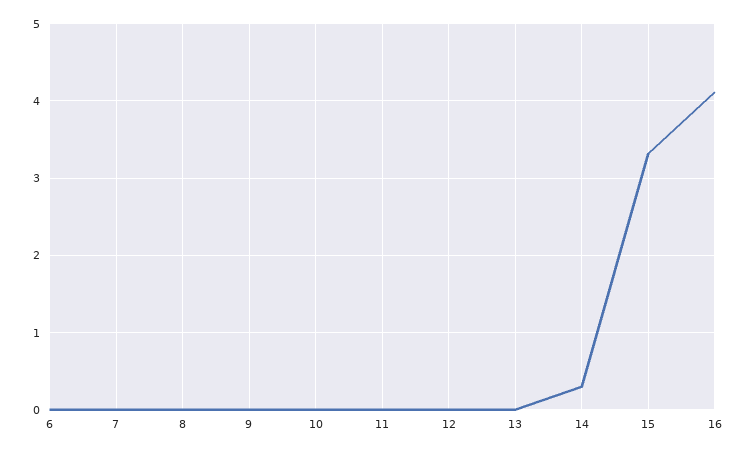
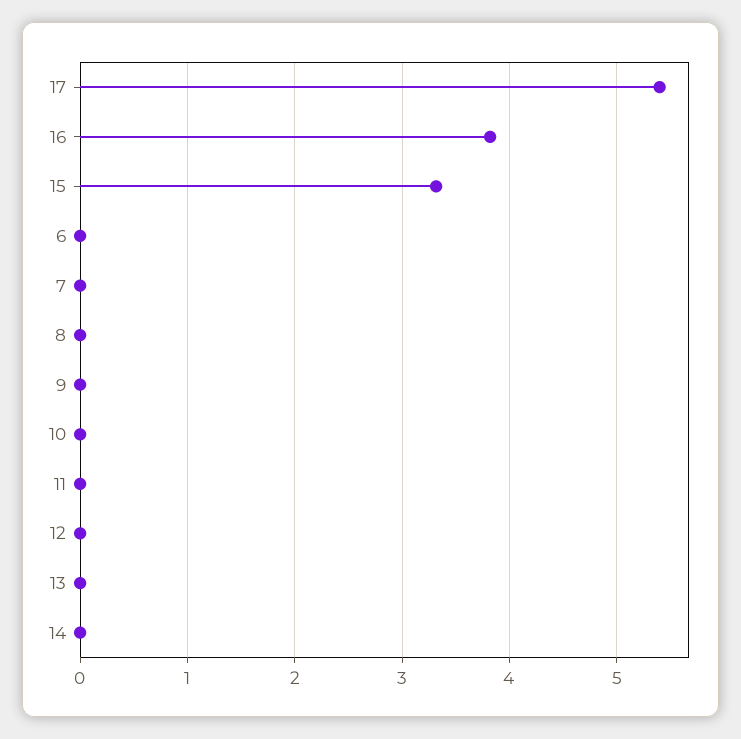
  {
    "6": 0,
    "7": 0,
    "8": 0,
    "9": 0,
    "10": 0,
    "11": 0,
    "12": 0,
    "13": 0,
-   "14": 0.3,
+   "14": 0,
    "15": 3.3,
-   "16": 4.1
+   "16": 3.8,
+   "17": 5.4
  }

